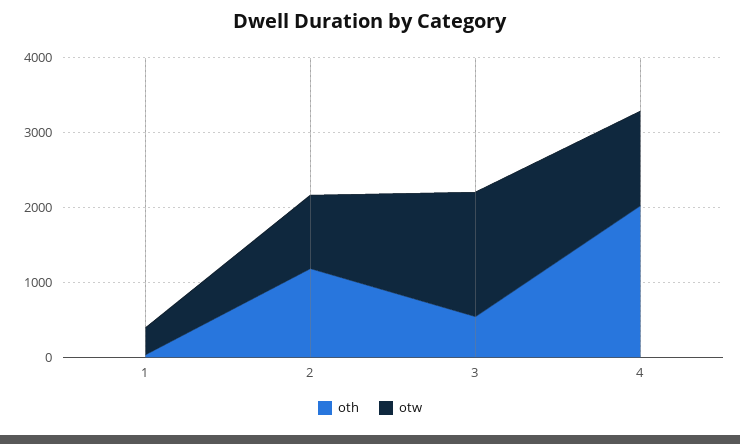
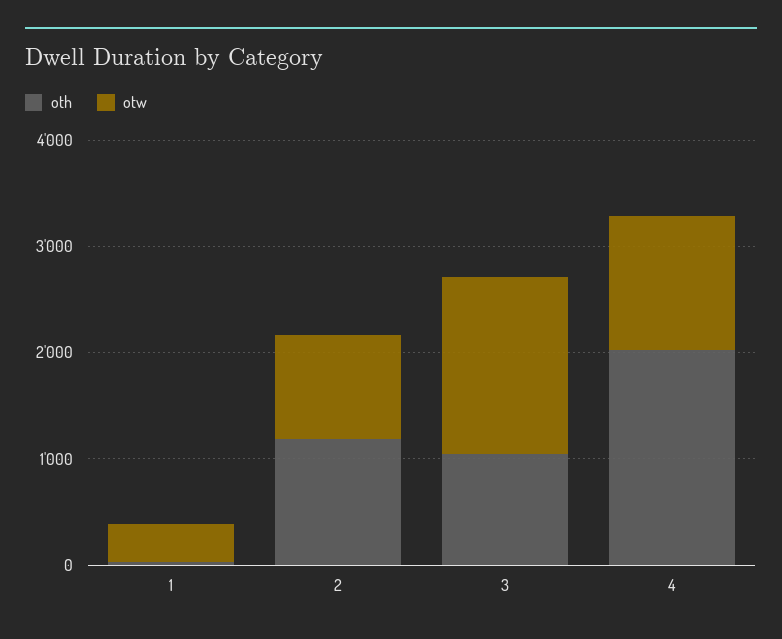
  {
    "oth": {
      "1": 0,
      "2": 1200,
-     "3": 600,
+     "3": 1000,
      "4": 2000
    },
    "otw": {
      "1": 400,
      "2": 1000,
      "3": 1600,
      "4": 1200
    }
  }

